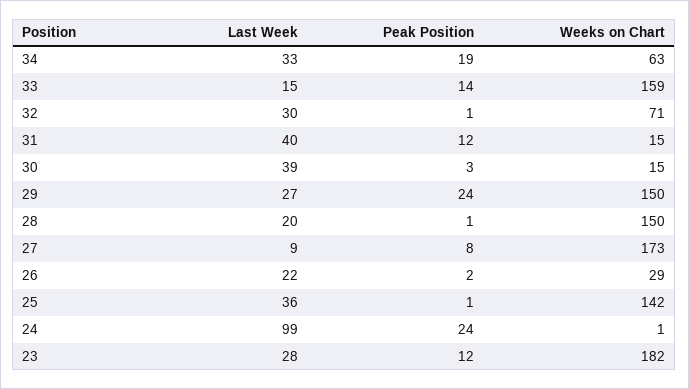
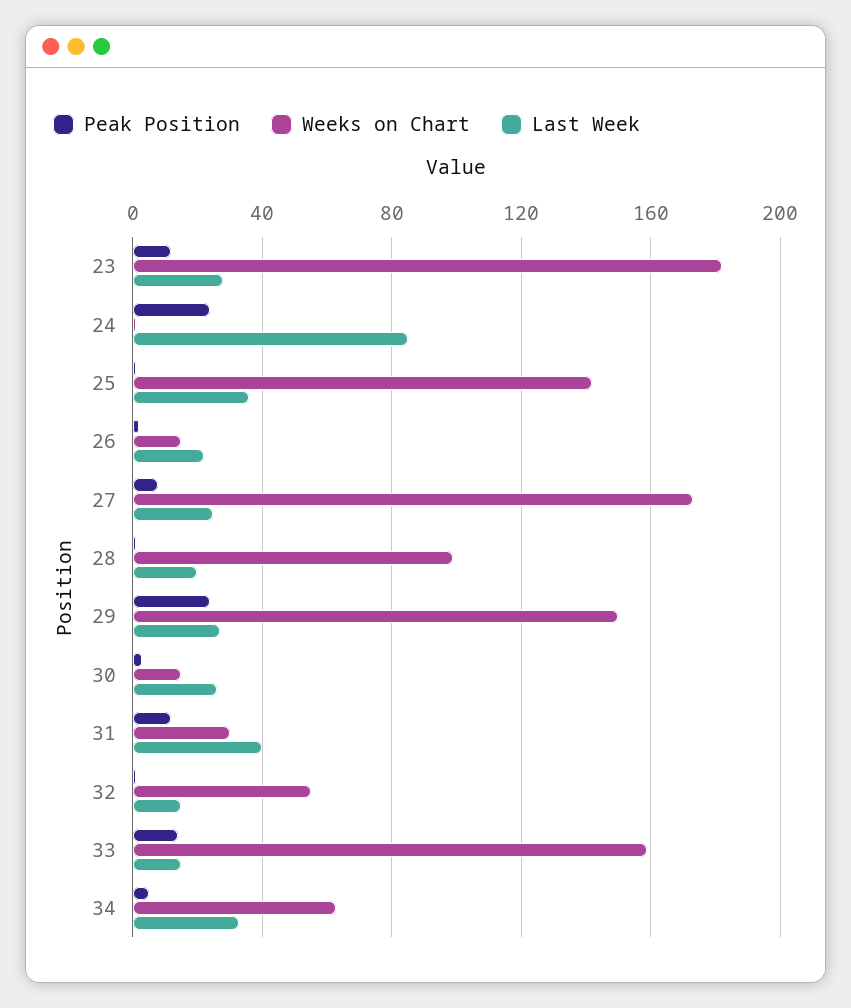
  {
    "Last Week": {
      "34": 33,
      "33": 15,
-     "32": 30,
+     "32": 15,
      "31": 40,
-     "30": 39,
+     "30": 25,
      "29": 27,
      "28": 20,
-     "27": 9,
+     "27": 25,
      "26": 22,
      "25": 36,
-     "24": 99,
+     "24": 85,
      "23": 28
    },
    "Peak Position": {
-     "34": 19,
+     "34": 5,
      "33": 14,
      "32": 1,
      "31": 12,
      "30": 3,
      "29": 24,
      "28": 1,
      "27": 8,
      "26": 2,
      "25": 1,
      "24": 24,
      "23": 12
    },
    "Weeks on Chart": {
      "34": 63,
      "33": 159,
-     "32": 71,
+     "32": 55,
-     "31": 15,
+     "31": 30,
      "30": 15,
      "29": 150,
-     "28": 150,
+     "28": 100,
      "27": 173,
-     "26": 29,
+     "26": 15,
      "25": 142,
      "24": 1,
      "23": 182
    }
  }

